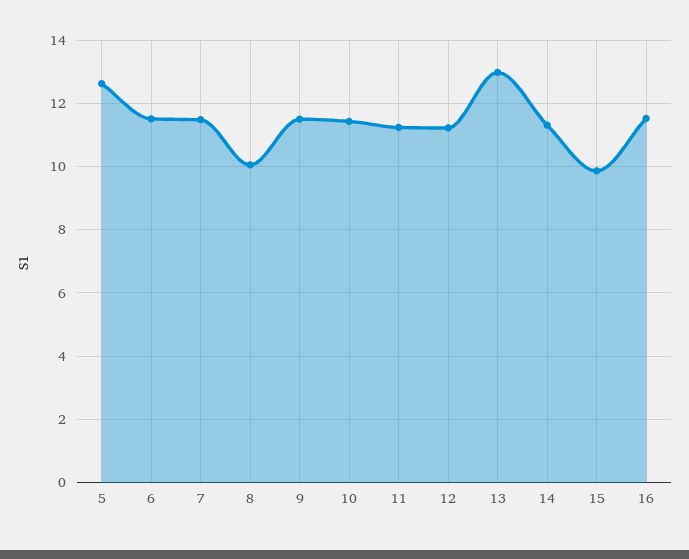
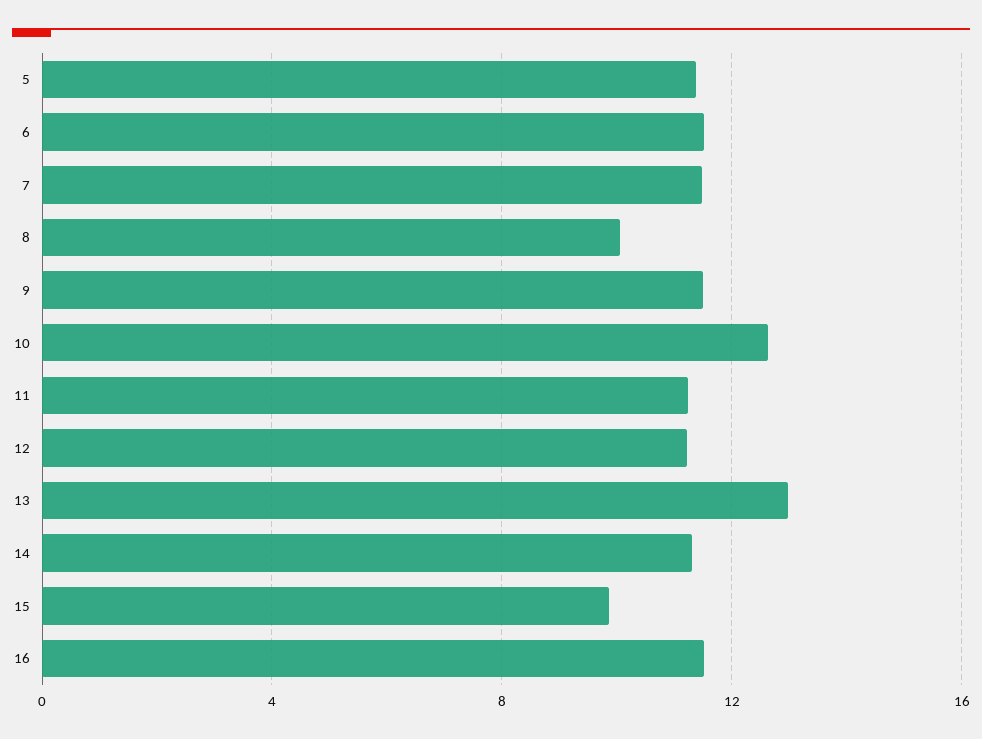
  {
-   "5": 12.6,
+   "5": 11.5,
    "6": 11.6,
    "7": 11.4,
    "8": 10,
    "9": 11.6,
-   "10": 11.4,
+   "10": 12.5,
    "11": 11.2,
    "12": 11.2,
    "13": 13,
    "14": 11.4,
    "15": 9.8,
    "16": 11.6
  }

